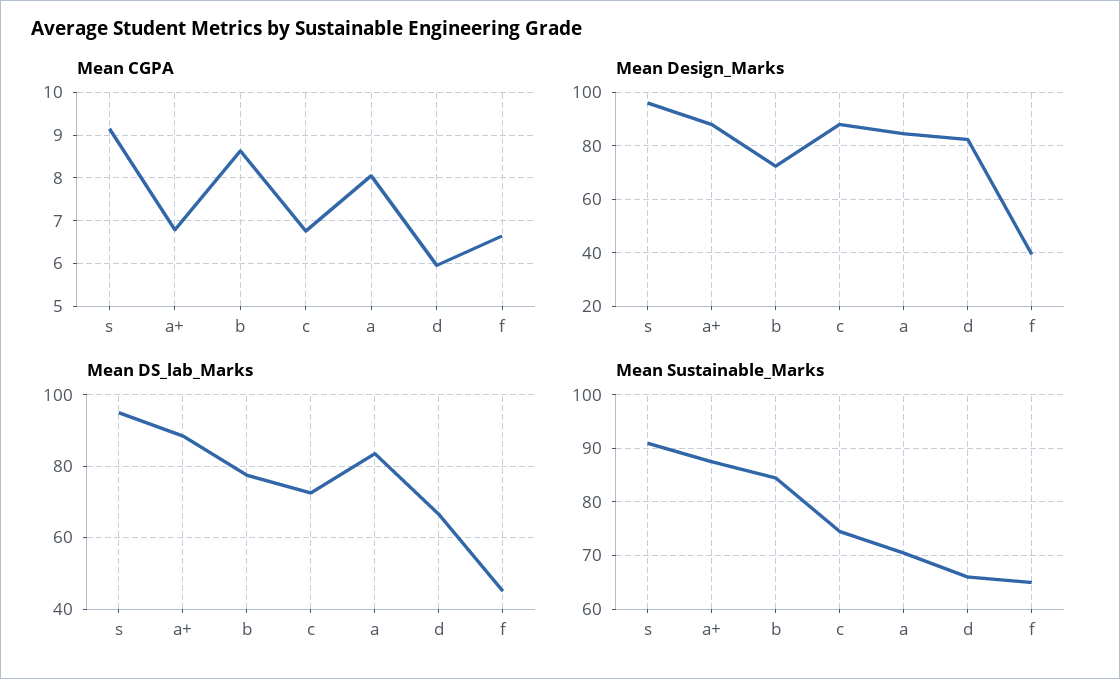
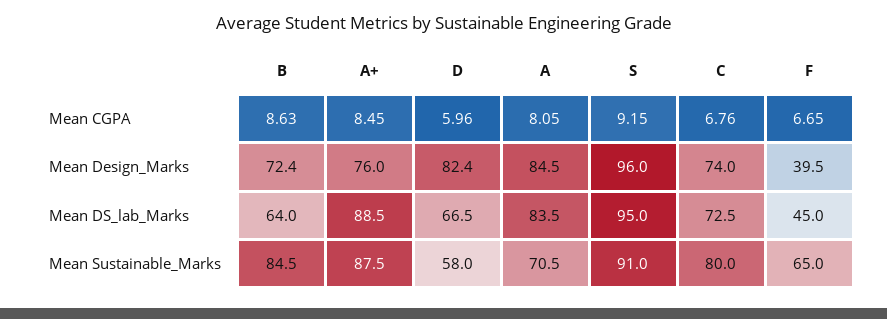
  {
    "Mean CGPA": {
      "s": 9.15,
-     "a+": 6.8,
+     "a+": 8.45,
      "b": 8.63,
      "c": 6.76,
      "a": 8.05,
      "d": 5.96,
      "f": 6.65
    },
    "Mean Design_Marks": {
      "s": 96,
-     "a+": 87.5,
+     "a+": 76,
      "b": 72.4,
-     "c": 87.5,
+     "c": 74,
      "a": 84.5,
      "d": 82.4,
      "f": 39.5
    },
    "Mean DS_lab_Marks": {
      "s": 95,
      "a+": 88.5,
-     "b": 78,
+     "b": 64,
      "c": 72.5,
      "a": 83.5,
      "d": 66.5,
      "f": 45
    },
    "Mean Sustainable_Marks": {
      "s": 91,
      "a+": 87.5,
      "b": 84.5,
-     "c": 74,
+     "c": 80,
      "a": 70.5,
-     "d": 66,
+     "d": 58,
      "f": 65
    }
  }

